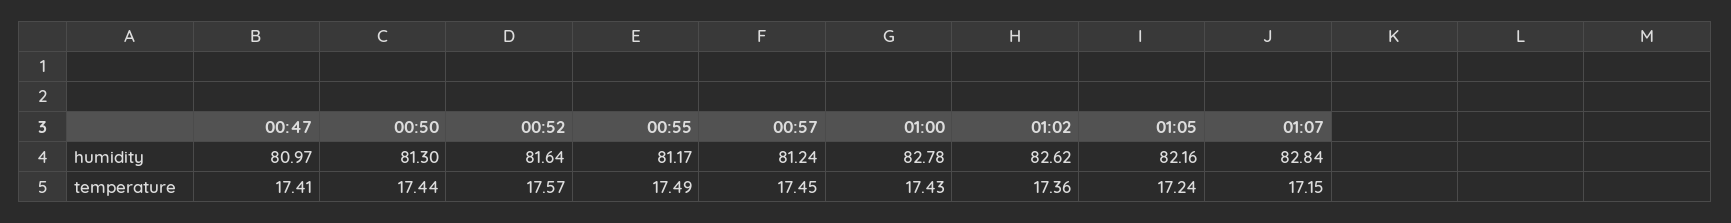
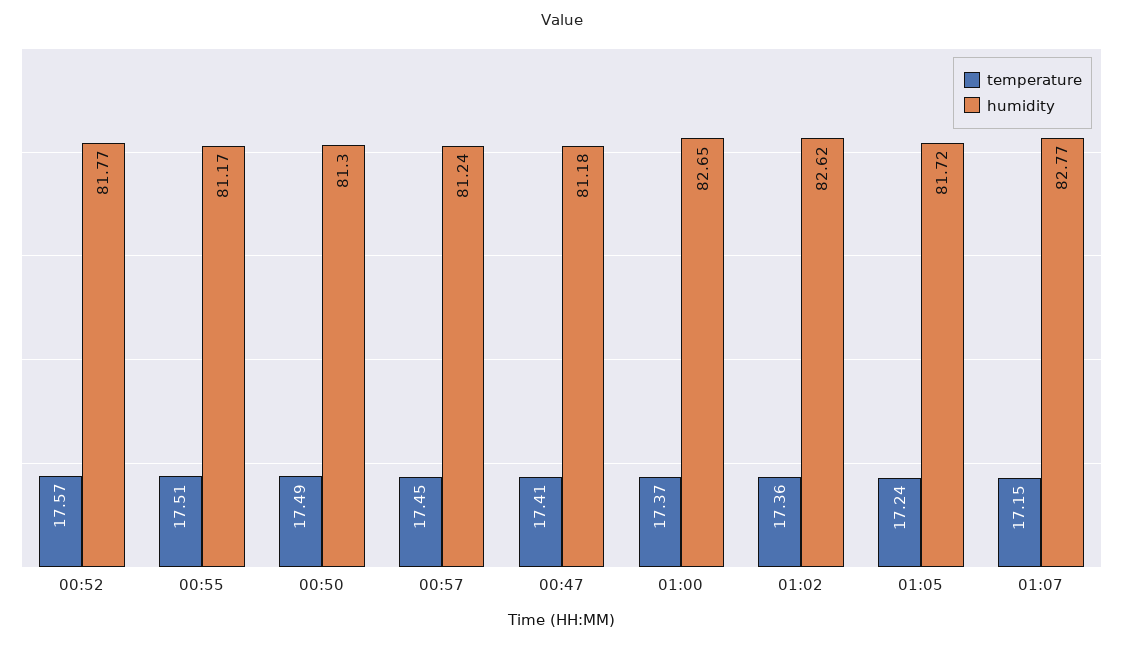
  {
    "humidity": {
-     "00:47": 80.97,
+     "00:47": 81.18,
      "00:50": 81.3,
-     "00:52": 81.64,
+     "00:52": 81.77,
      "00:55": 81.17,
      "00:57": 81.24,
-     "01:00": 82.78,
+     "01:00": 82.65,
      "01:02": 82.62,
-     "01:05": 82.16,
+     "01:05": 81.72,
-     "01:07": 82.84
+     "01:07": 82.77
    },
    "temperature": {
      "00:47": 17.41,
-     "00:50": 17.44,
+     "00:50": 17.49,
      "00:52": 17.57,
-     "00:55": 17.49,
+     "00:55": 17.51,
      "00:57": 17.45,
-     "01:00": 17.43,
+     "01:00": 17.37,
      "01:02": 17.36,
      "01:05": 17.24,
      "01:07": 17.15
    }
  }

